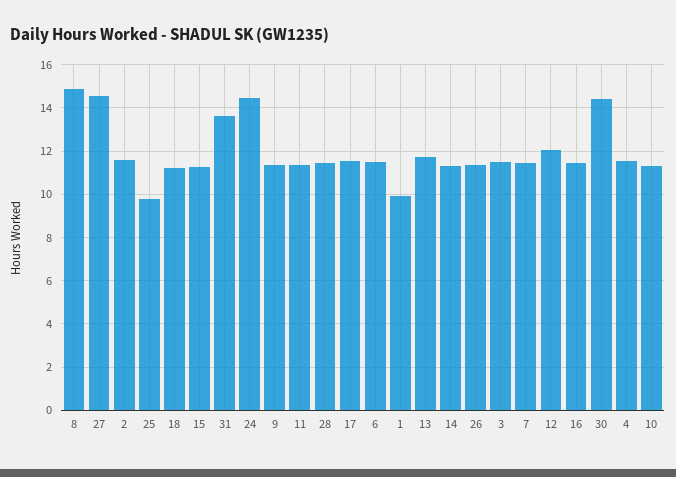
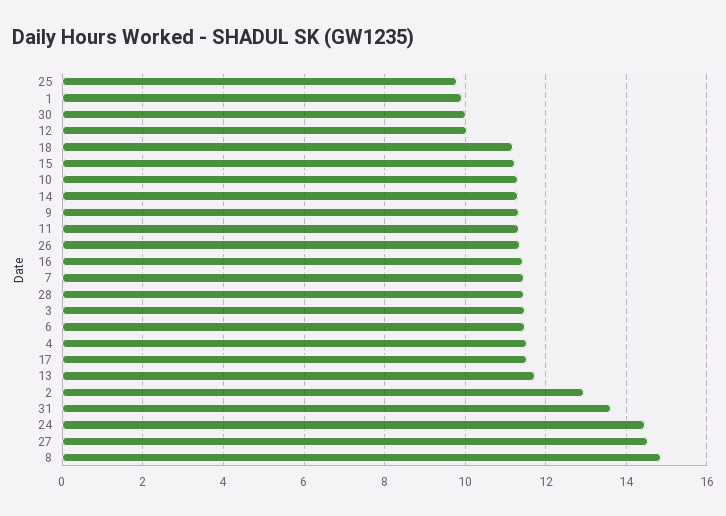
  {
    "8": 14.8,
    "27": 14.6,
-   "2": 11.5,
+   "2": 13,
    "25": 9.8,
    "18": 11.2,
    "15": 11.2,
    "31": 13.6,
    "24": 14.4,
    "9": 11.4,
    "11": 11.4,
    "28": 11.4,
    "17": 11.6,
    "6": 11.4,
    "1": 10,
    "13": 11.8,
    "14": 11.4,
    "26": 11.4,
    "3": 11.4,
    "7": 11.4,
-   "12": 12,
+   "12": 10,
    "16": 11.4,
-   "30": 14.5,
+   "30": 10,
    "4": 11.6,
    "10": 11.4
  }

